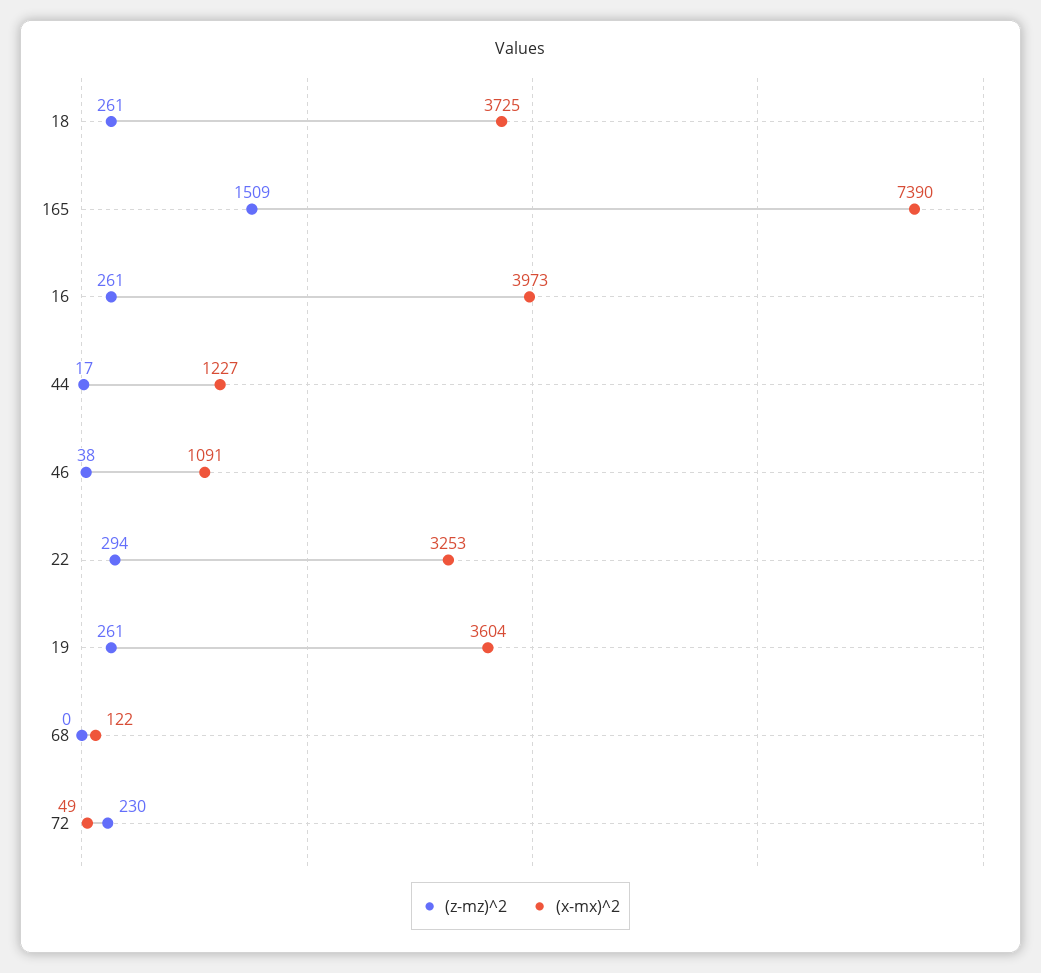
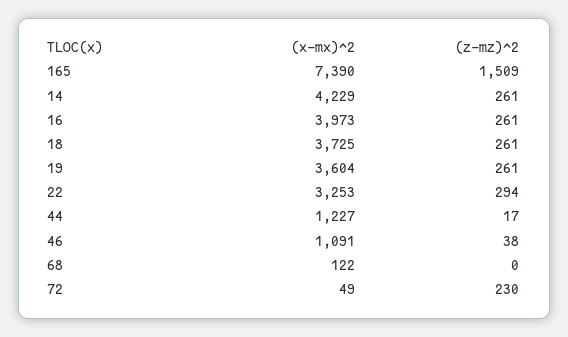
  {
    "(z-mz)^2": {
      "18": 261,
      "165": 1509,
      "16": 261,
      "44": 17,
      "46": 38,
      "22": 294,
      "19": 261,
      "68": 0,
-     "72": 230
+     "72": 230,
+     "14": 261
    },
    "(x-mx)^2": {
      "18": 3725,
      "165": 7390,
      "16": 3973,
      "44": 1227,
      "46": 1091,
      "22": 3253,
      "19": 3604,
      "68": 122,
-     "72": 49
+     "72": 49,
+     "14": 4229
    }
  }

